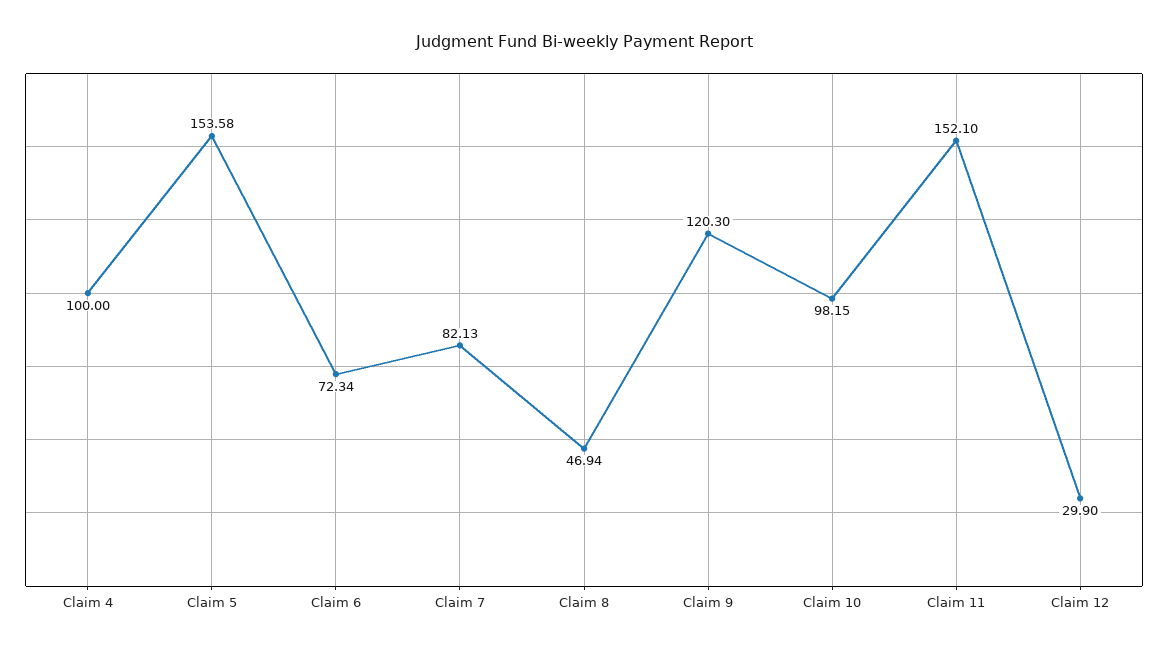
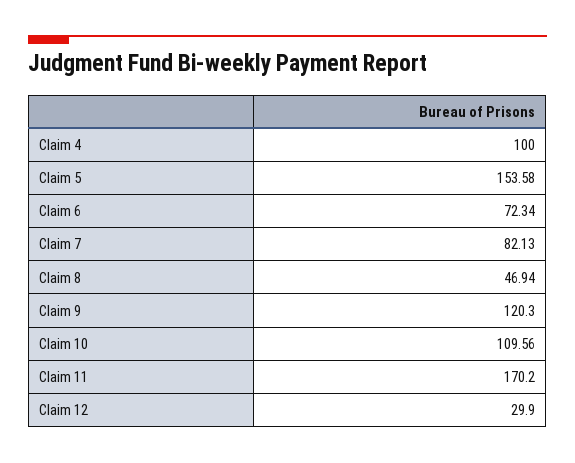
  {
    "Claim 4": 100,
    "Claim 5": 153.58,
    "Claim 6": 72.34,
    "Claim 7": 82.13,
    "Claim 8": 46.94,
    "Claim 9": 120.3,
-   "Claim 10": 98.15,
+   "Claim 10": 109.56,
-   "Claim 11": 152.1,
+   "Claim 11": 170.2,
    "Claim 12": 29.9
  }

